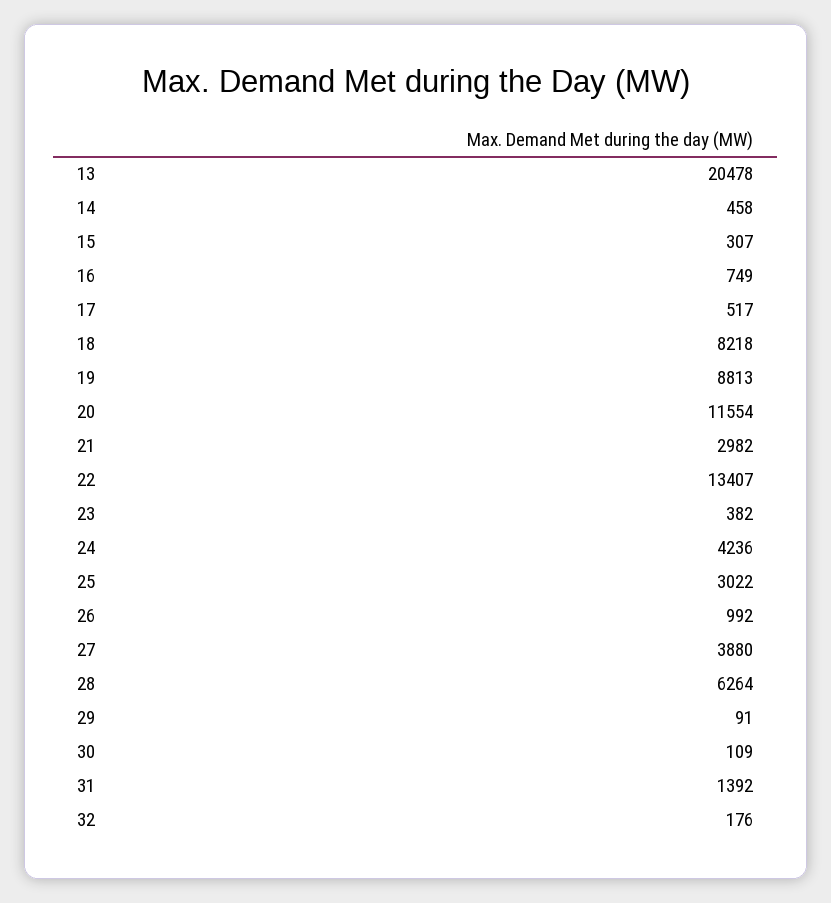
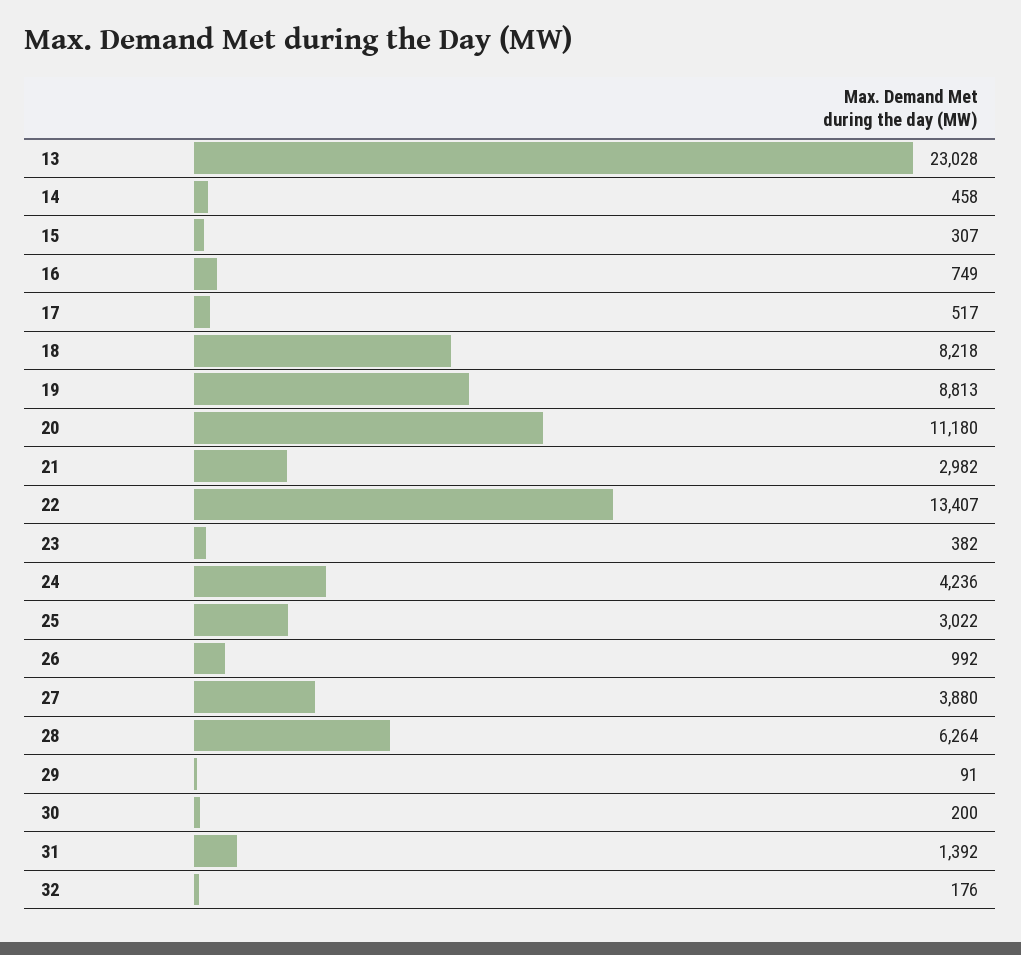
  {
-   "13": 20478,
+   "13": 23028,
    "14": 458,
    "15": 307,
    "16": 749,
    "17": 517,
    "18": 8218,
    "19": 8813,
-   "20": 11554,
+   "20": 11180,
    "21": 2982,
    "22": 13407,
    "23": 382,
    "24": 4236,
    "25": 3022,
    "26": 992,
    "27": 3880,
    "28": 6264,
    "29": 91,
-   "30": 109,
+   "30": 200,
    "31": 1392,
    "32": 176
  }

